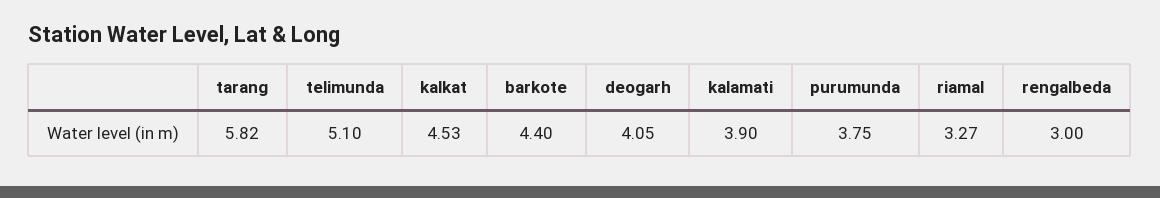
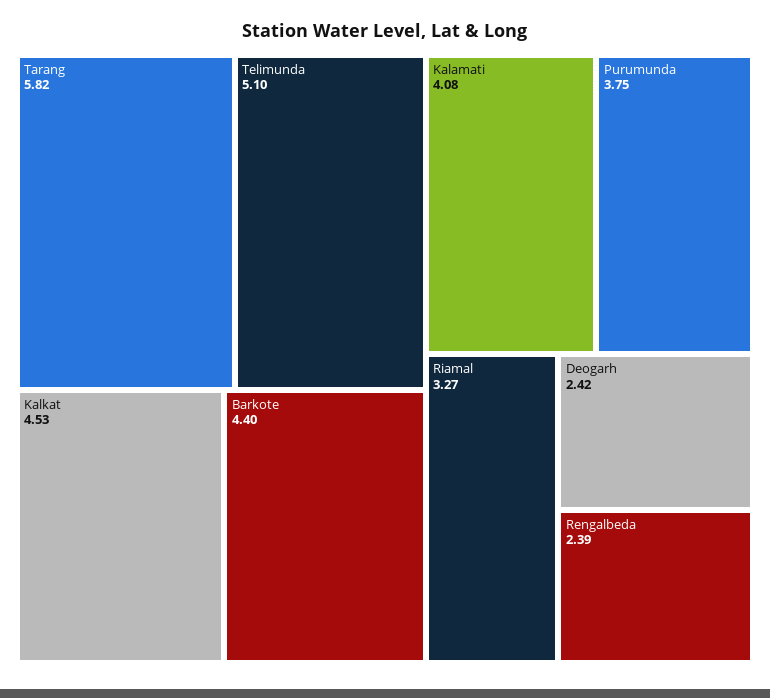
  {
    "tarang": 5.82,
    "telimunda": 5.1,
    "kalkat": 4.53,
    "barkote": 4.4,
-   "deogarh": 4.05,
+   "deogarh": 2.42,
-   "kalamati": 3.9,
+   "kalamati": 4.08,
    "purumunda": 3.75,
    "riamal": 3.27,
-   "rengalbeda": 3
+   "rengalbeda": 2.39
  }

